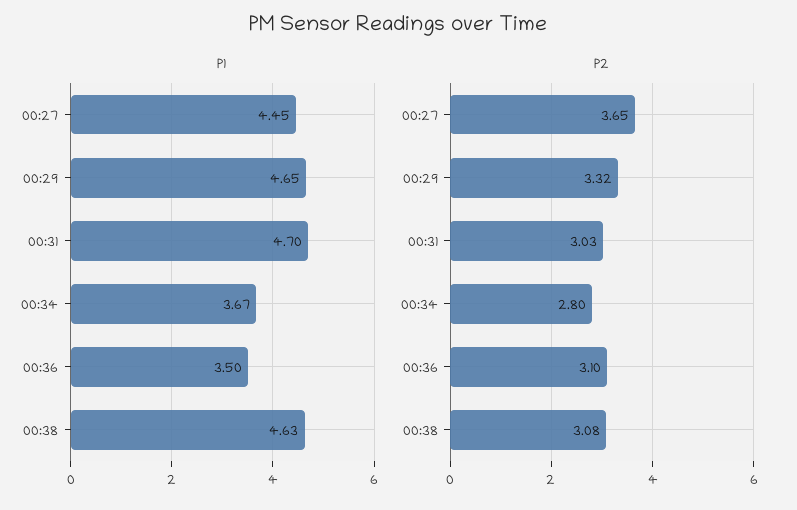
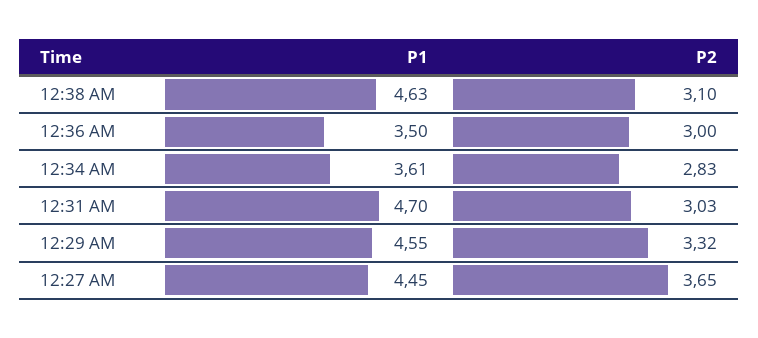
  {
    "P1": {
      "00:27": 4.45,
-     "00:29": 4.65,
+     "00:29": 4.55,
      "00:31": 4.7,
-     "00:34": 3.67,
+     "00:34": 3.61,
      "00:36": 3.5,
      "00:38": 4.63
    },
    "P2": {
      "00:27": 3.65,
      "00:29": 3.32,
      "00:31": 3.03,
-     "00:34": 2.8,
+     "00:34": 2.83,
-     "00:36": 3.1,
+     "00:36": 3,
-     "00:38": 3.08
+     "00:38": 3.1
    }
  }

